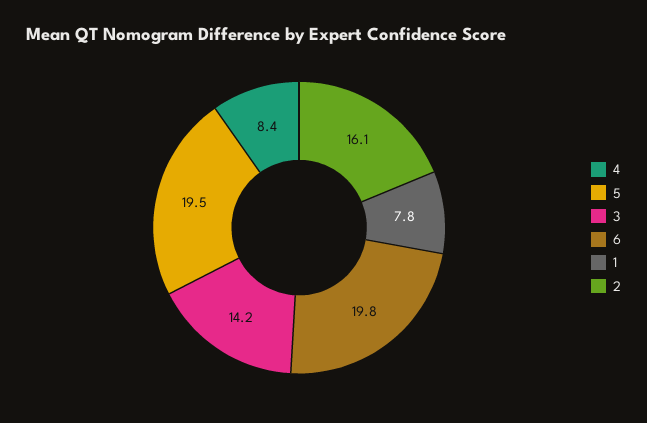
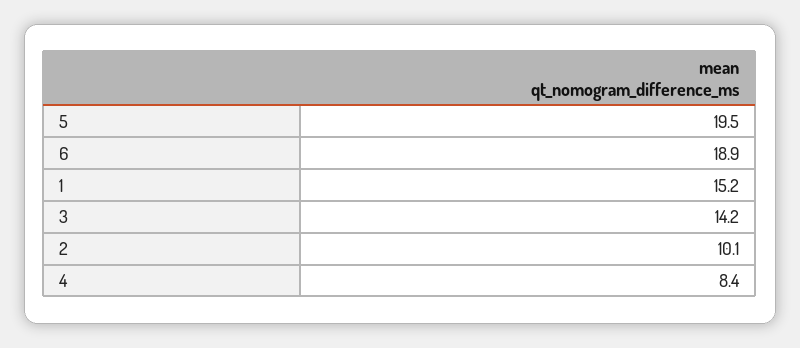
  {
    "4": 8.4,
    "5": 19.5,
    "3": 14.2,
-   "6": 19.8,
+   "6": 18.9,
-   "1": 7.8,
+   "1": 15.2,
-   "2": 16.1
+   "2": 10.1
  }

